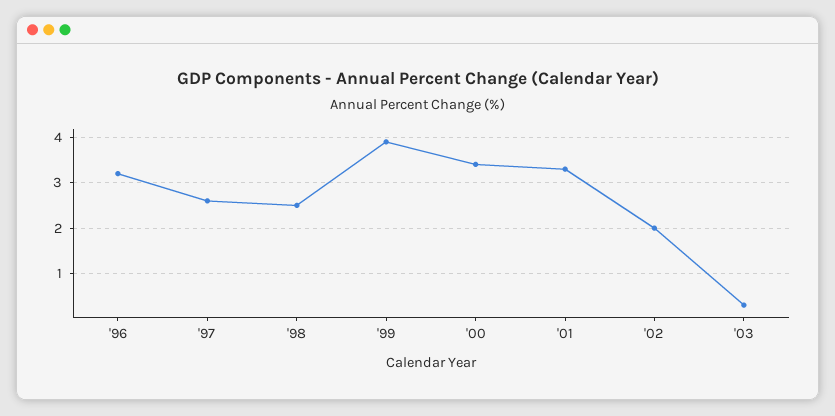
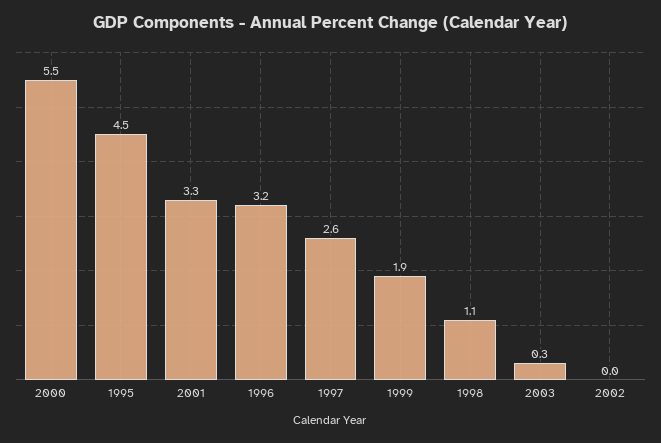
  {
    "'96": 3.2,
    "'97": 2.6,
-   "'98": 2.5,
+   "'98": 1.1,
-   "'99": 4,
+   "'99": 1.9,
-   "'00": 3.5,
+   "'00": 5.5,
    "'01": 3.3,
-   "'02": 2,
+   "'02": 0,
-   "'03": 0.3
+   "'03": 0.3,
+   "1995": 4.5
  }

